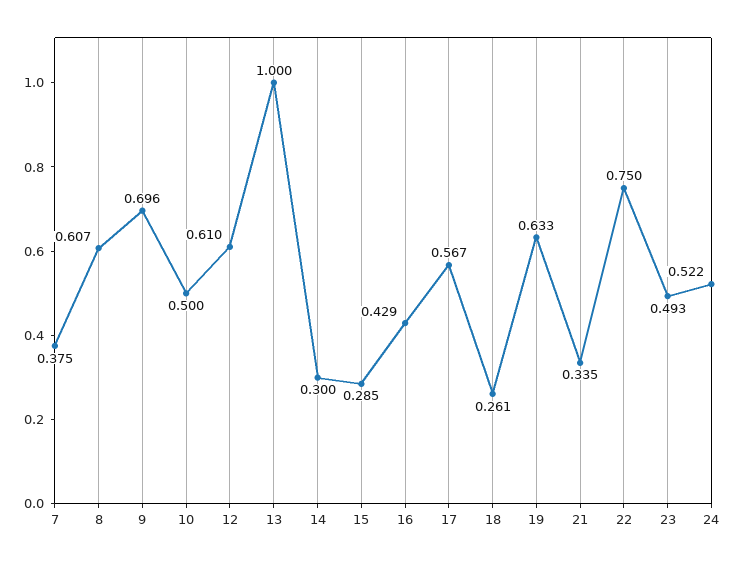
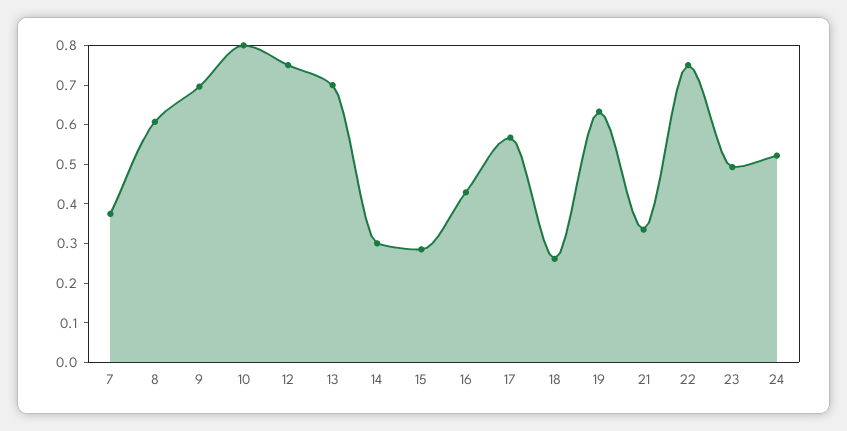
  {
    "7": 0.375,
    "8": 0.607,
    "9": 0.696,
-   "10": 0.5,
+   "10": 0.8,
-   "12": 0.61,
+   "12": 0.75,
-   "13": 1,
+   "13": 0.7,
    "14": 0.3,
    "15": 0.285,
    "16": 0.429,
    "17": 0.567,
    "18": 0.261,
    "19": 0.633,
    "21": 0.335,
    "22": 0.75,
    "23": 0.493,
    "24": 0.522
  }

